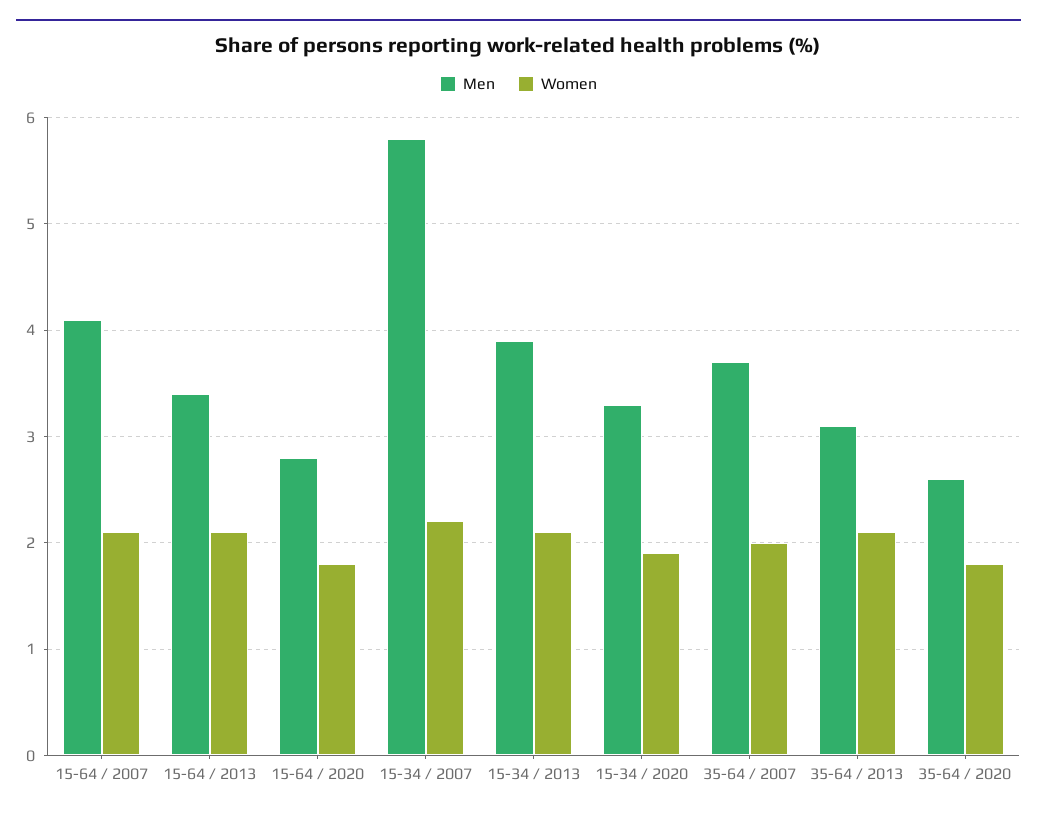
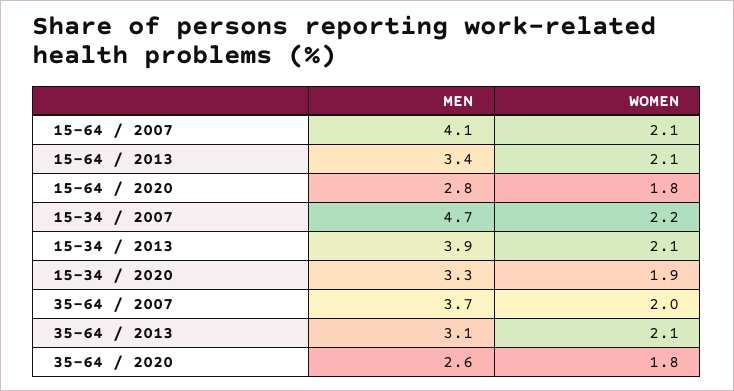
  {
    "Men": {
      "15-64 / 2007": 4.1,
      "15-64 / 2013": 3.4,
      "15-64 / 2020": 2.8,
-     "15-34 / 2007": 5.8,
+     "15-34 / 2007": 4.7,
      "15-34 / 2013": 3.9,
      "15-34 / 2020": 3.3,
      "35-64 / 2007": 3.7,
      "35-64 / 2013": 3.1,
      "35-64 / 2020": 2.6
    },
    "Women": {
      "15-64 / 2007": 2.1,
      "15-64 / 2013": 2.1,
      "15-64 / 2020": 1.8,
      "15-34 / 2007": 2.2,
      "15-34 / 2013": 2.1,
      "15-34 / 2020": 1.9,
      "35-64 / 2007": 2,
      "35-64 / 2013": 2.1,
      "35-64 / 2020": 1.8
    }
  }

